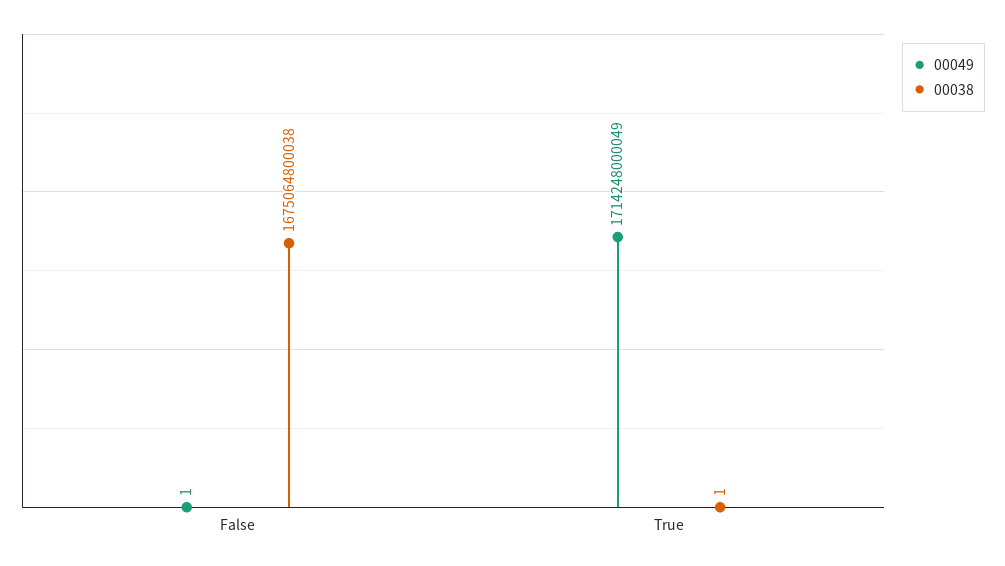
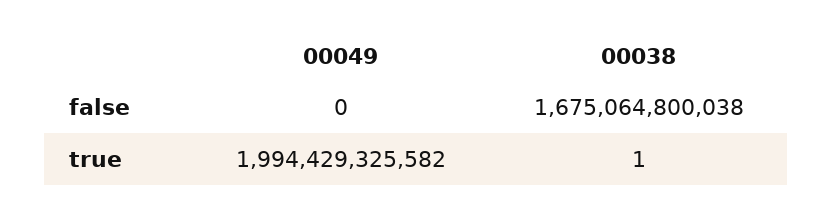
  {
    "00049": {
-     "False": 1,
+     "False": 0,
-     "True": 1714248000049
+     "True": 1994429325582
    },
    "00038": {
      "False": 1675064800038,
      "True": 1
    }
  }

